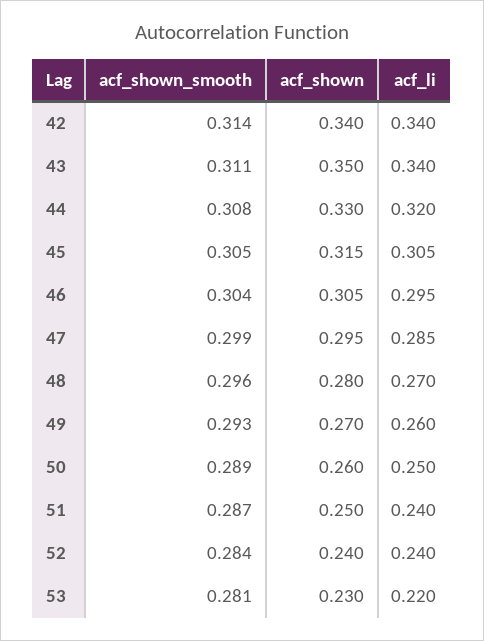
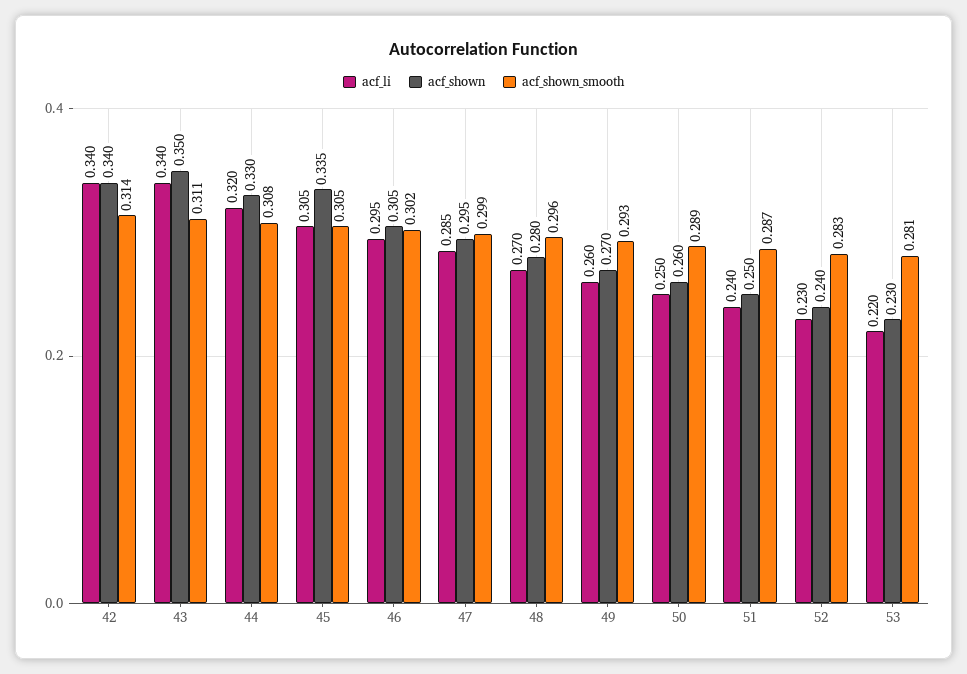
  {
    "acf_shown_smooth": {
      "42": 0.314,
      "43": 0.311,
      "44": 0.308,
      "45": 0.305,
-     "46": 0.304,
+     "46": 0.302,
      "47": 0.299,
      "48": 0.296,
      "49": 0.293,
      "50": 0.289,
      "51": 0.287,
-     "52": 0.284,
+     "52": 0.283,
      "53": 0.281
    },
    "acf_shown": {
      "42": 0.34,
      "43": 0.35,
      "44": 0.33,
-     "45": 0.315,
+     "45": 0.335,
      "46": 0.305,
      "47": 0.295,
      "48": 0.28,
      "49": 0.27,
      "50": 0.26,
      "51": 0.25,
      "52": 0.24,
      "53": 0.23
    },
    "acf_li": {
      "42": 0.34,
      "43": 0.34,
      "44": 0.32,
      "45": 0.305,
      "46": 0.295,
      "47": 0.285,
      "48": 0.27,
      "49": 0.26,
      "50": 0.25,
      "51": 0.24,
-     "52": 0.24,
+     "52": 0.23,
      "53": 0.22
    }
  }

